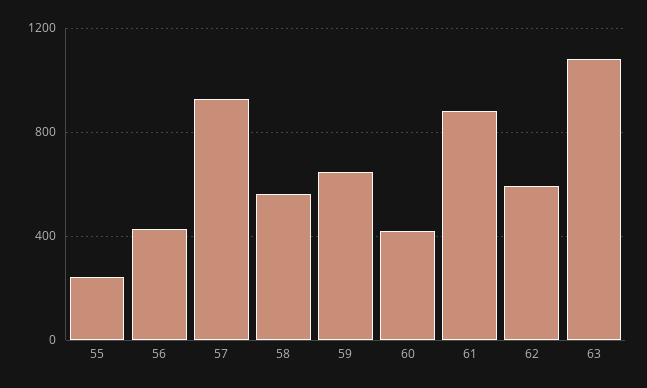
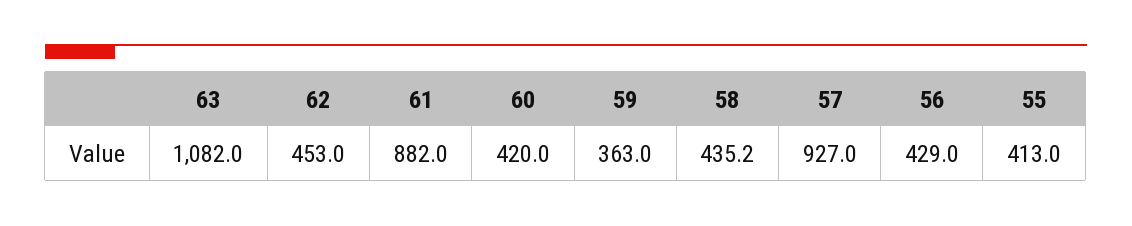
  {
-   "55": 250,
+   "55": 413,
    "56": 429,
    "57": 927,
-   "58": 550,
+   "58": 435.2,
-   "59": 650,
+   "59": 363,
    "60": 420,
    "61": 882,
-   "62": 600,
+   "62": 453,
    "63": 1082
  }

